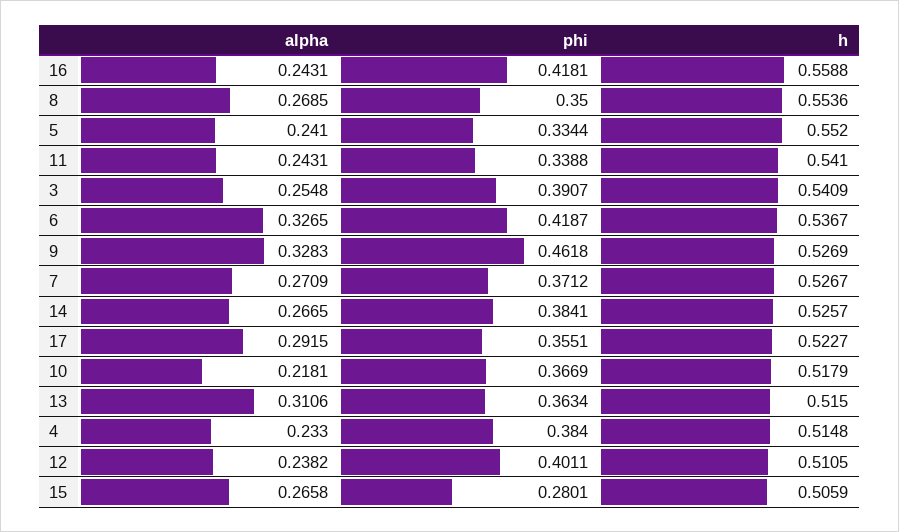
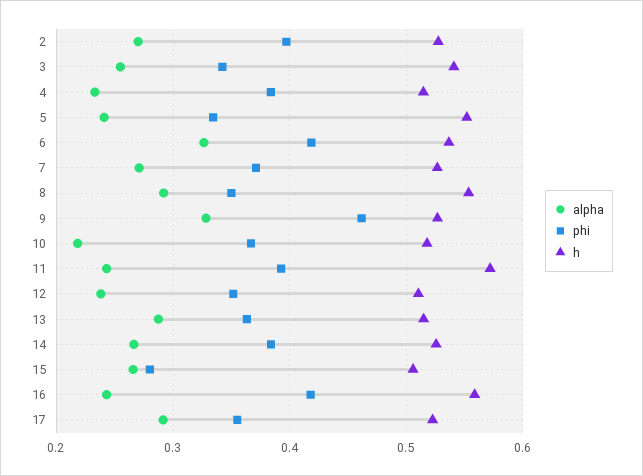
  {
    "alpha": {
      "16": 0.2431,
-     "8": 0.2685,
+     "8": 0.29,
      "5": 0.241,
      "11": 0.2431,
      "3": 0.2548,
      "6": 0.3265,
      "9": 0.3283,
      "7": 0.2709,
      "14": 0.2665,
      "17": 0.2915,
      "10": 0.2181,
-     "13": 0.3106,
+     "13": 0.29,
      "4": 0.233,
      "12": 0.2382,
-     "15": 0.2658
+     "15": 0.2658,
+     "2": 0.27
    },
    "phi": {
      "16": 0.4181,
      "8": 0.35,
      "5": 0.3344,
-     "11": 0.3388,
+     "11": 0.39,
-     "3": 0.3907,
+     "3": 0.34,
      "6": 0.4187,
      "9": 0.4618,
      "7": 0.3712,
      "14": 0.3841,
      "17": 0.3551,
      "10": 0.3669,
      "13": 0.3634,
      "4": 0.384,
-     "12": 0.4011,
+     "12": 0.35,
-     "15": 0.2801
+     "15": 0.2801,
+     "2": 0.4
    },
    "h": {
      "16": 0.5588,
      "8": 0.5536,
      "5": 0.552,
-     "11": 0.541,
+     "11": 0.57,
      "3": 0.5409,
      "6": 0.5367,
      "9": 0.5269,
      "7": 0.5267,
      "14": 0.5257,
      "17": 0.5227,
      "10": 0.5179,
      "13": 0.515,
      "4": 0.5148,
      "12": 0.5105,
-     "15": 0.5059
+     "15": 0.5059,
+     "2": 0.53
    }
  }

